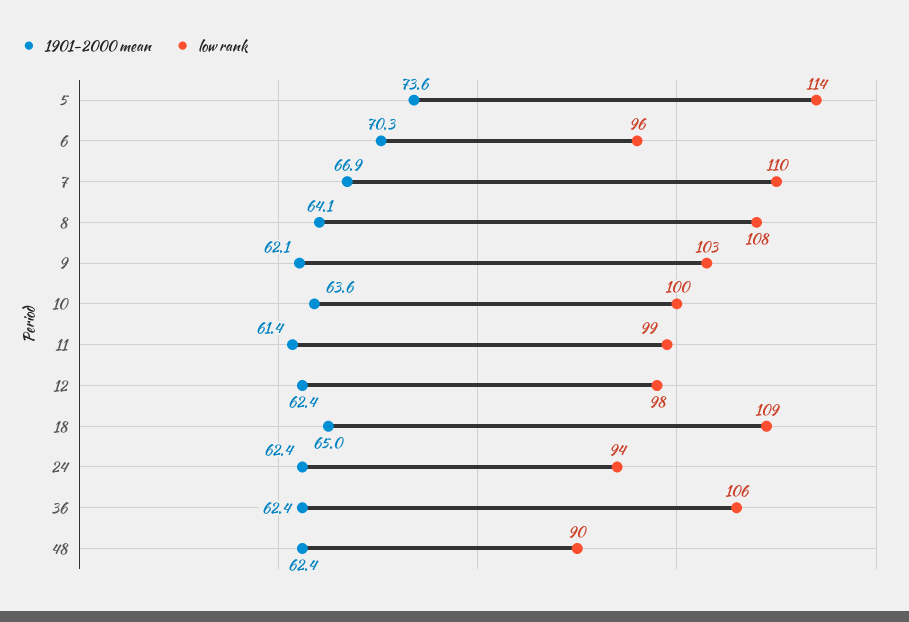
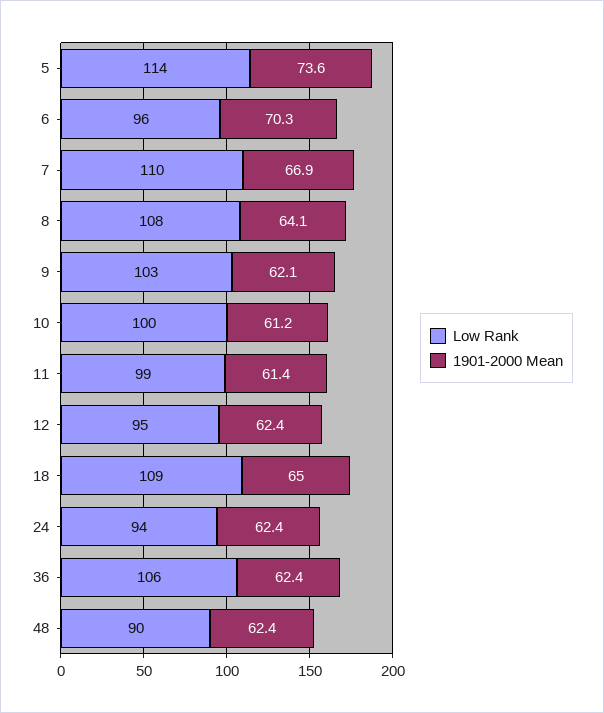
  {
    "1901-2000 mean": {
      "5": 73.6,
      "6": 70.3,
      "7": 66.9,
      "8": 64.1,
      "9": 62.1,
-     "10": 63.6,
+     "10": 61.2,
      "11": 61.4,
      "12": 62.4,
      "18": 65,
      "24": 62.4,
      "36": 62.4,
      "48": 62.4
    },
    "low rank": {
      "5": 114,
      "6": 96,
      "7": 110,
      "8": 108,
      "9": 103,
      "10": 100,
      "11": 99,
-     "12": 98,
+     "12": 95,
      "18": 109,
      "24": 94,
      "36": 106,
      "48": 90
    }
  }

